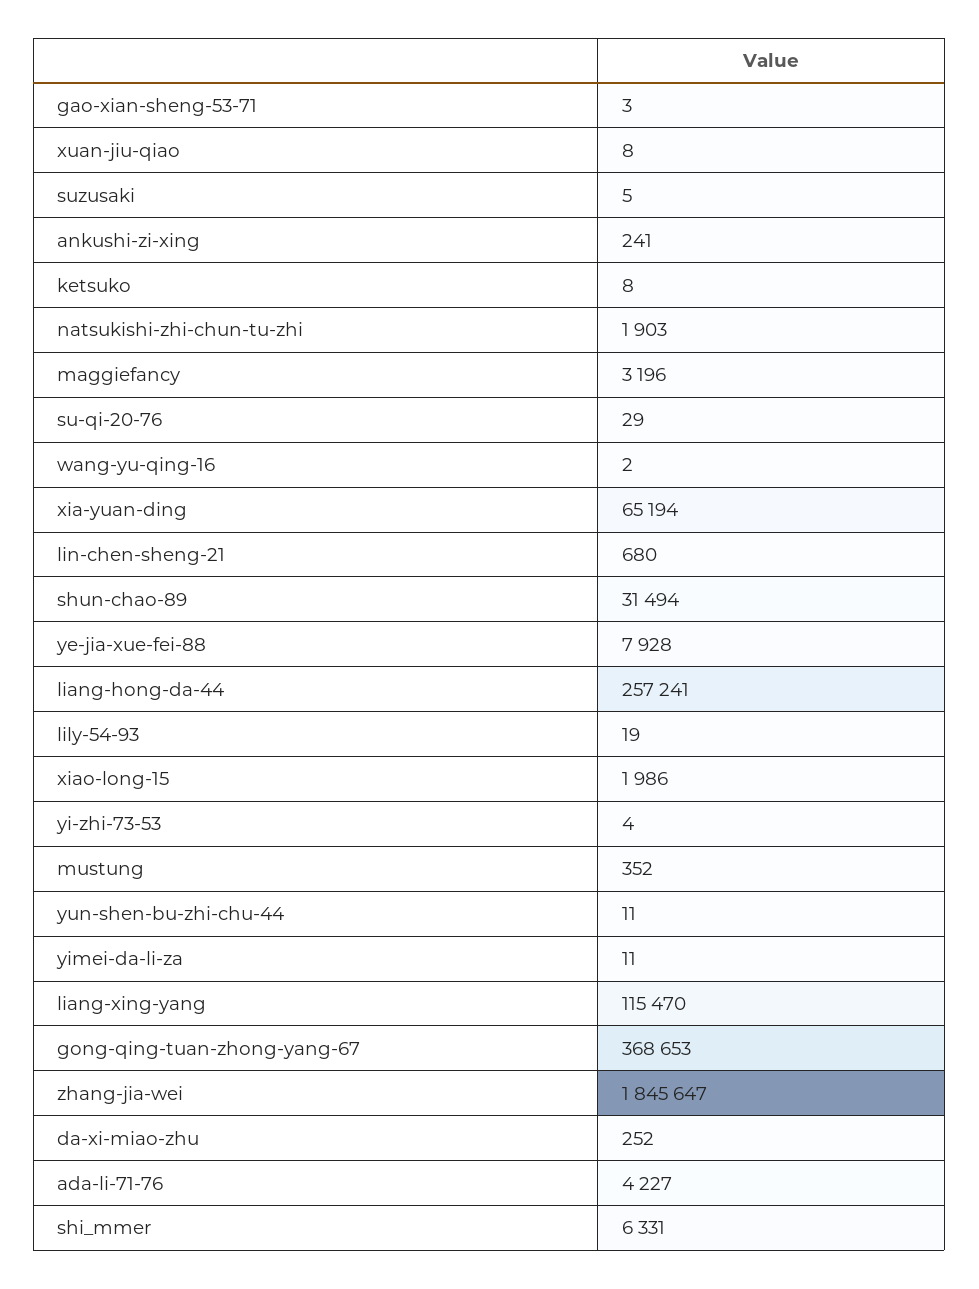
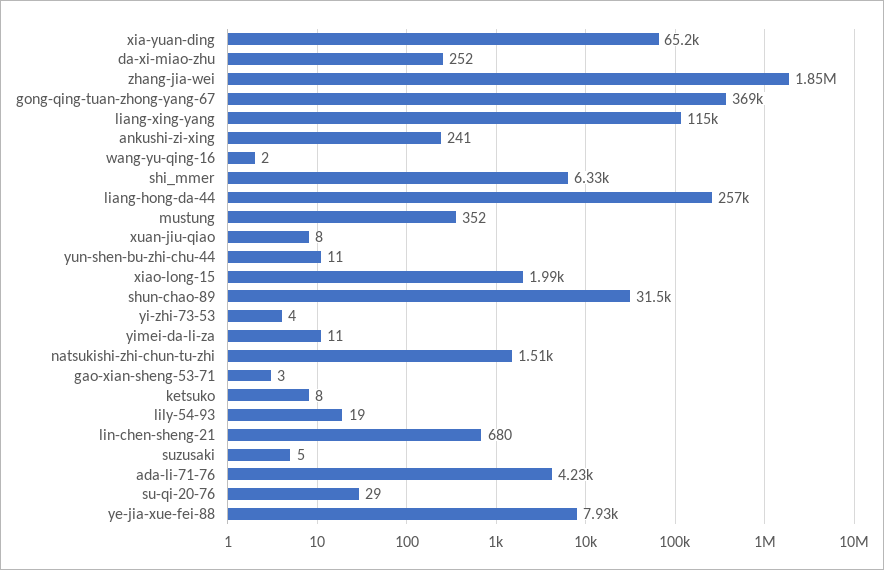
  {
    "gao-xian-sheng-53-71": 3,
    "xuan-jiu-qiao": 8,
    "suzusaki": 5,
    "ankushi-zi-xing": 241,
    "ketsuko": 8,
-   "natsukishi-zhi-chun-tu-zhi": 1903,
+   "natsukishi-zhi-chun-tu-zhi": 1510,
-   "maggiefancy": 3196,
    "su-qi-20-76": 29,
    "wang-yu-qing-16": 2,
    "xia-yuan-ding": 65194,
    "lin-chen-sheng-21": 680,
    "shun-chao-89": 31494,
    "ye-jia-xue-fei-88": 7928,
    "liang-hong-da-44": 257241,
    "lily-54-93": 19,
    "xiao-long-15": 1986,
    "yi-zhi-73-53": 4,
    "mustung": 352,
    "yun-shen-bu-zhi-chu-44": 11,
    "yimei-da-li-za": 11,
    "liang-xing-yang": 115470,
    "gong-qing-tuan-zhong-yang-67": 368653,
    "zhang-jia-wei": 1845647,
    "da-xi-miao-zhu": 252,
    "ada-li-71-76": 4227,
    "shi_mmer": 6331
  }

